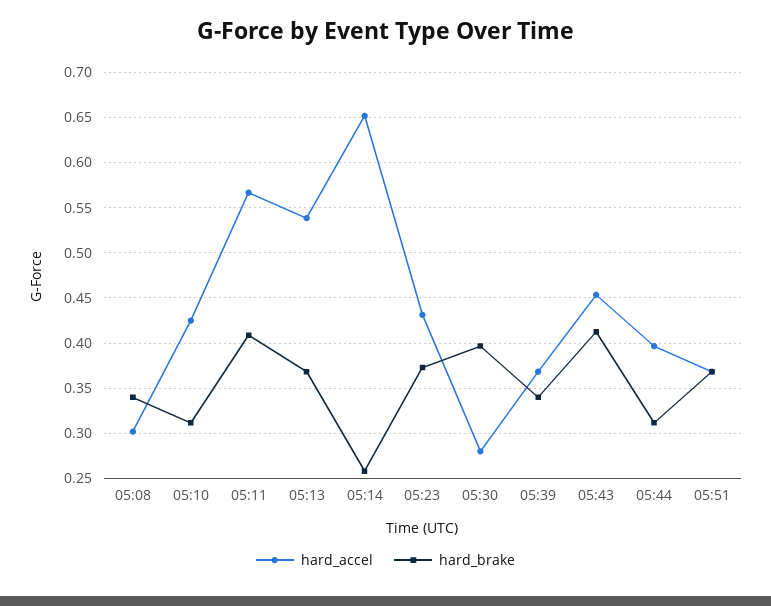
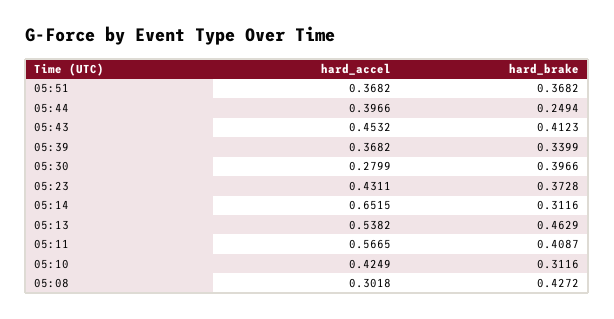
  {
    "hard_accel": {
      "05:08": 0.3018,
      "05:10": 0.4249,
      "05:11": 0.5665,
      "05:13": 0.5382,
      "05:14": 0.6515,
      "05:23": 0.4311,
      "05:30": 0.2799,
      "05:39": 0.3682,
      "05:43": 0.4532,
      "05:44": 0.3966,
      "05:51": 0.3682
    },
    "hard_brake": {
-     "05:08": 0.34,
+     "05:08": 0.4272,
      "05:10": 0.3116,
      "05:11": 0.4087,
-     "05:13": 0.37,
+     "05:13": 0.4629,
-     "05:14": 0.26,
+     "05:14": 0.3116,
      "05:23": 0.3728,
      "05:30": 0.3966,
      "05:39": 0.3399,
      "05:43": 0.4123,
-     "05:44": 0.31,
+     "05:44": 0.2494,
      "05:51": 0.3682
    }
  }

